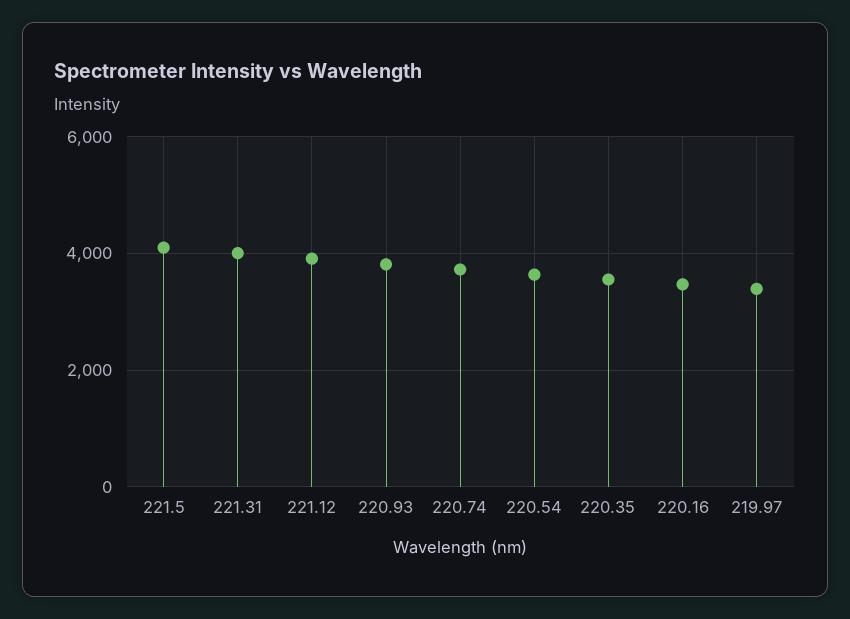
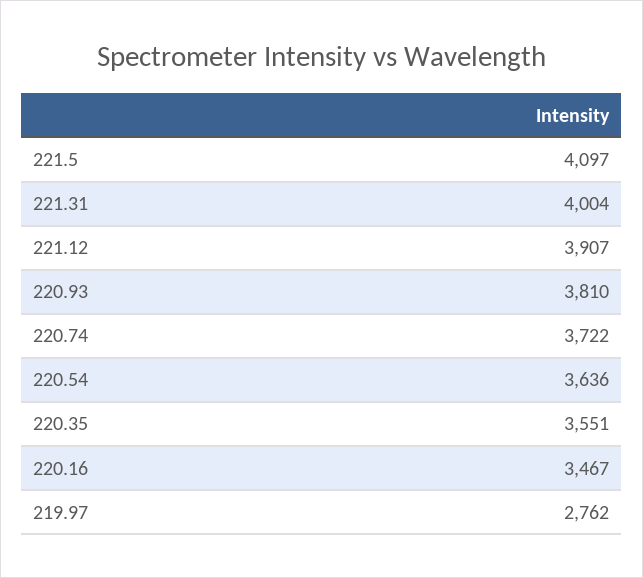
  {
    "221.5": 4097,
    "221.31": 4004,
    "221.12": 3907,
    "220.93": 3810,
    "220.74": 3722,
    "220.54": 3636,
    "220.35": 3551,
    "220.16": 3467,
-   "219.97": 3400
+   "219.97": 2762
  }

